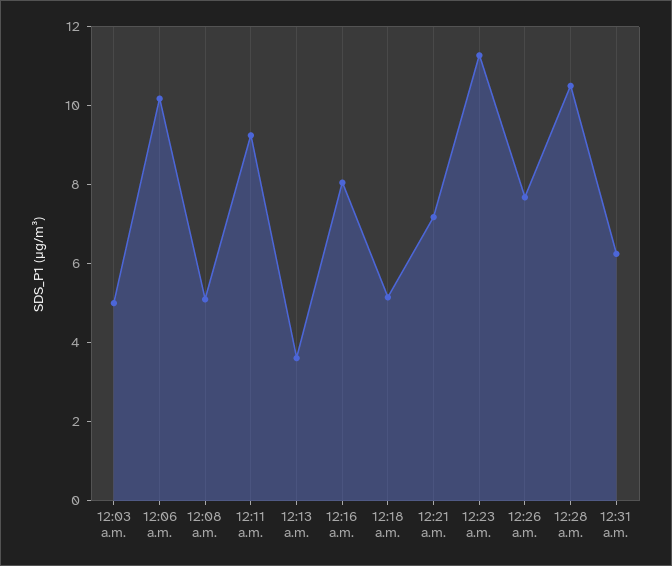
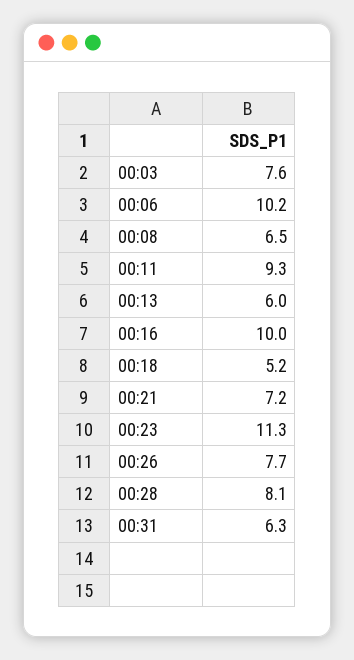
  {
-   "12:03 a.m.": 5,
+   "12:03 a.m.": 7.6,
    "12:06 a.m.": 10.2,
-   "12:08 a.m.": 5,
+   "12:08 a.m.": 6.5,
    "12:11 a.m.": 9.3,
-   "12:13 a.m.": 3.5,
+   "12:13 a.m.": 6,
-   "12:16 a.m.": 8,
+   "12:16 a.m.": 10,
    "12:18 a.m.": 5.2,
    "12:21 a.m.": 7.2,
    "12:23 a.m.": 11.3,
    "12:26 a.m.": 7.7,
-   "12:28 a.m.": 10.5,
+   "12:28 a.m.": 8.1,
    "12:31 a.m.": 6.3
  }

